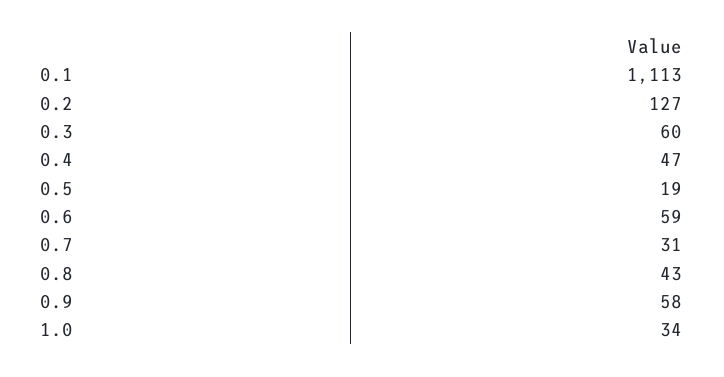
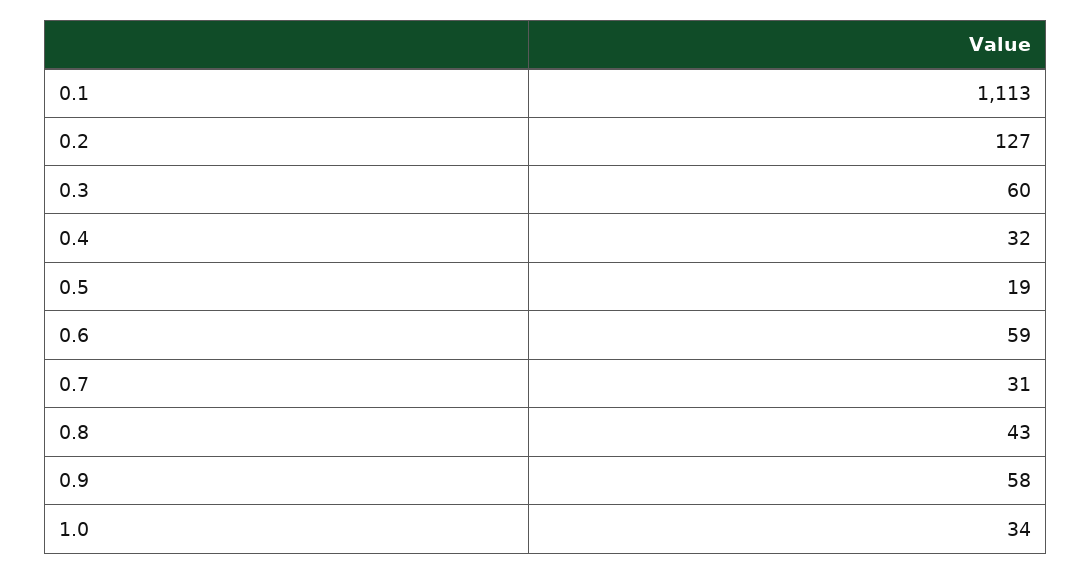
  {
    "0.1": 1113,
    "0.2": 127,
    "0.3": 60,
-   "0.4": 47,
+   "0.4": 32,
    "0.5": 19,
    "0.6": 59,
    "0.7": 31,
    "0.8": 43,
    "0.9": 58,
    "1.0": 34
  }

